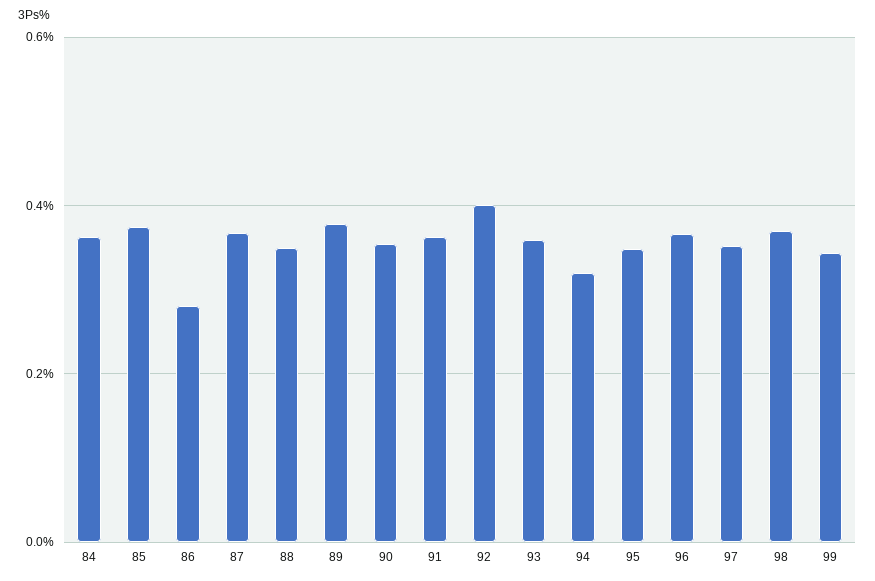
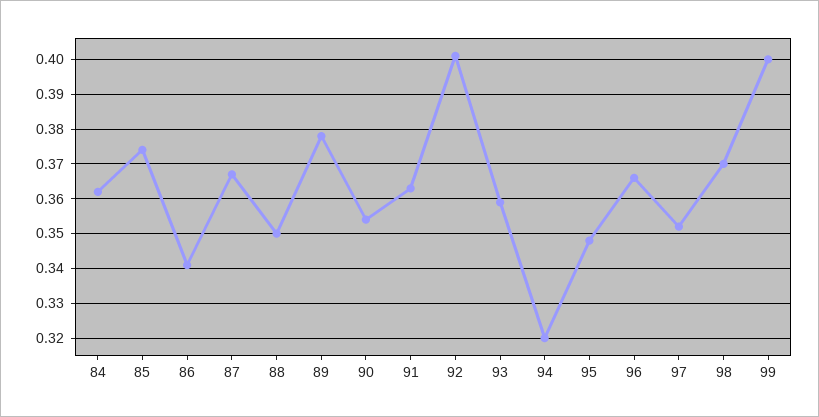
  {
    "84": 0.36,
    "85": 0.375,
-   "86": 0.28,
+   "86": 0.34,
    "87": 0.365,
    "88": 0.35,
    "89": 0.38,
    "90": 0.355,
    "91": 0.365,
    "92": 0.4,
    "93": 0.36,
    "94": 0.32,
    "95": 0.35,
    "96": 0.365,
    "97": 0.35,
    "98": 0.37,
-   "99": 0.34
+   "99": 0.4
  }

